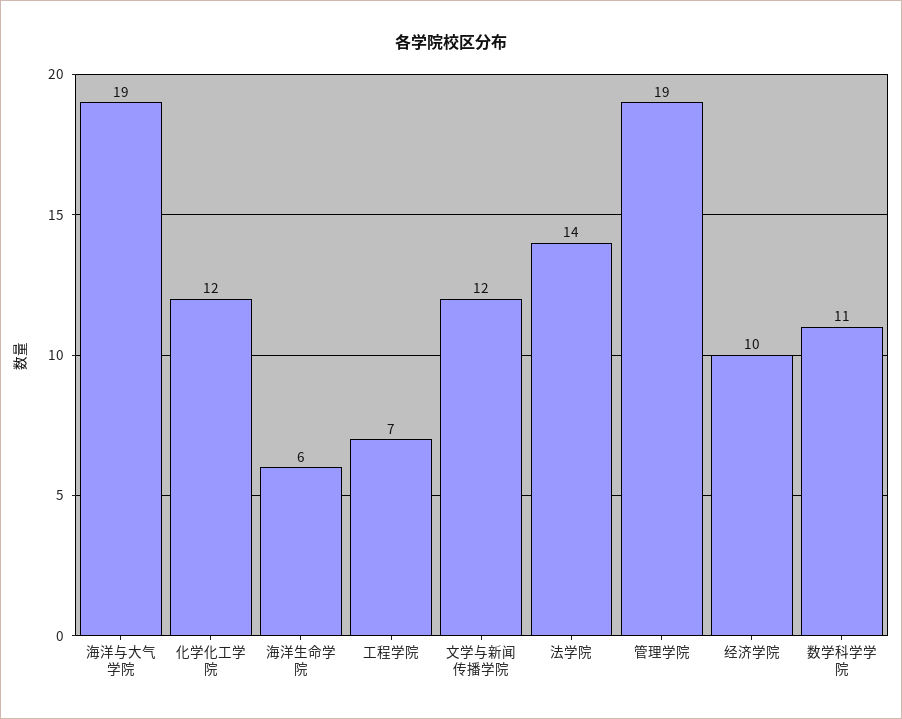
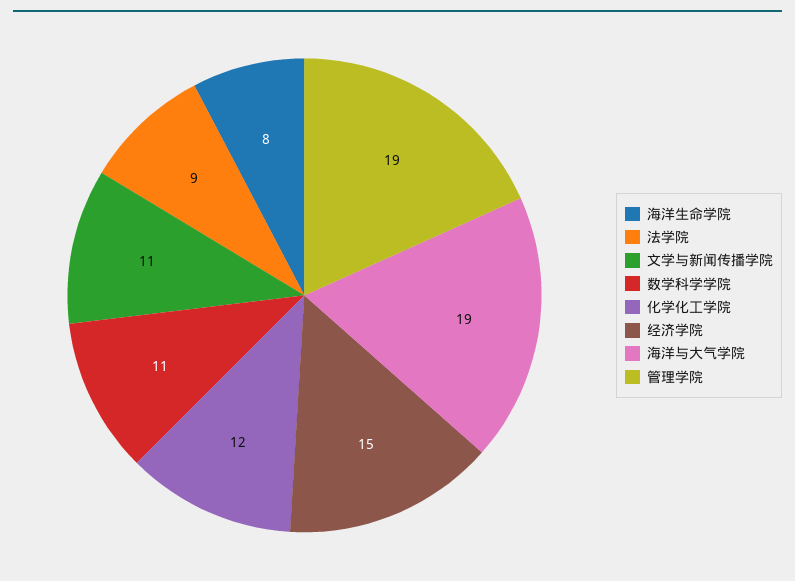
  {
    "海洋与大气学院": 19,
    "化学化工学院": 12,
-   "海洋生命学院": 6,
+   "海洋生命学院": 8,
-   "工程学院": 7,
-   "文学与新闻传播学院": 12,
+   "文学与新闻传播学院": 11,
-   "法学院": 14,
+   "法学院": 9,
    "管理学院": 19,
-   "经济学院": 10,
+   "经济学院": 15,
    "数学科学学院": 11
  }

